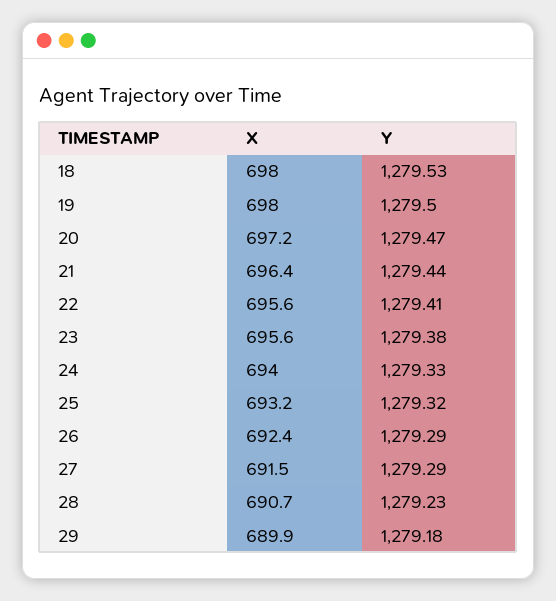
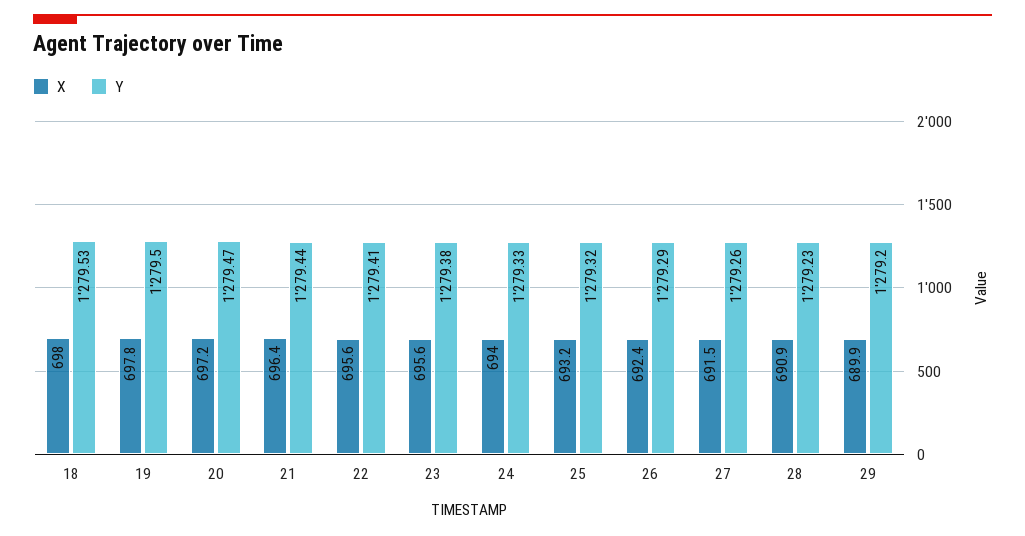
  {
    "X": {
      "18": 698,
-     "19": 698,
+     "19": 697.8,
      "20": 697.2,
      "21": 696.4,
      "22": 695.6,
      "23": 695.6,
      "24": 694,
      "25": 693.2,
      "26": 692.4,
      "27": 691.5,
-     "28": 690.7,
+     "28": 690.9,
      "29": 689.9
    },
    "Y": {
      "18": 1279.53,
      "19": 1279.5,
      "20": 1279.47,
      "21": 1279.44,
      "22": 1279.41,
      "23": 1279.38,
      "24": 1279.33,
      "25": 1279.32,
      "26": 1279.29,
-     "27": 1279.29,
+     "27": 1279.26,
      "28": 1279.23,
-     "29": 1279.18
+     "29": 1279.2
    }
  }

